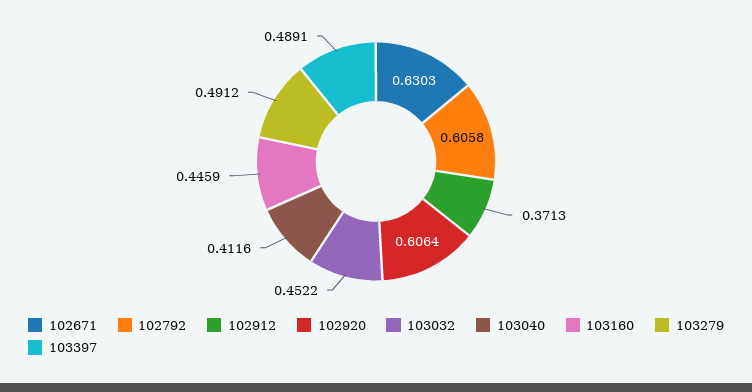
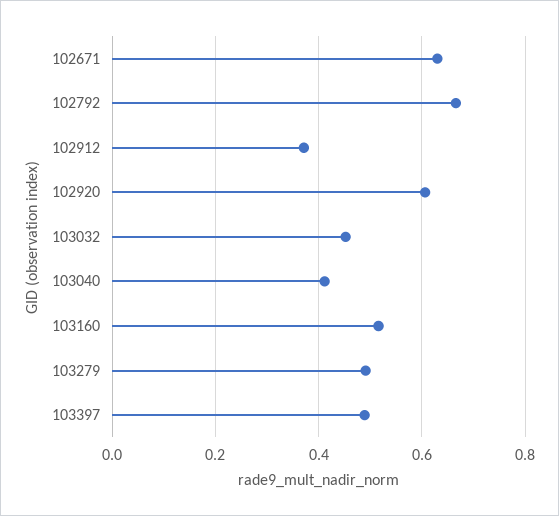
  {
    "102671": 0.6303,
-   "102792": 0.6058,
+   "102792": 0.66,
    "102912": 0.3713,
    "102920": 0.6064,
    "103032": 0.4522,
    "103040": 0.4116,
-   "103160": 0.4459,
+   "103160": 0.52,
    "103279": 0.4912,
    "103397": 0.4891
  }

